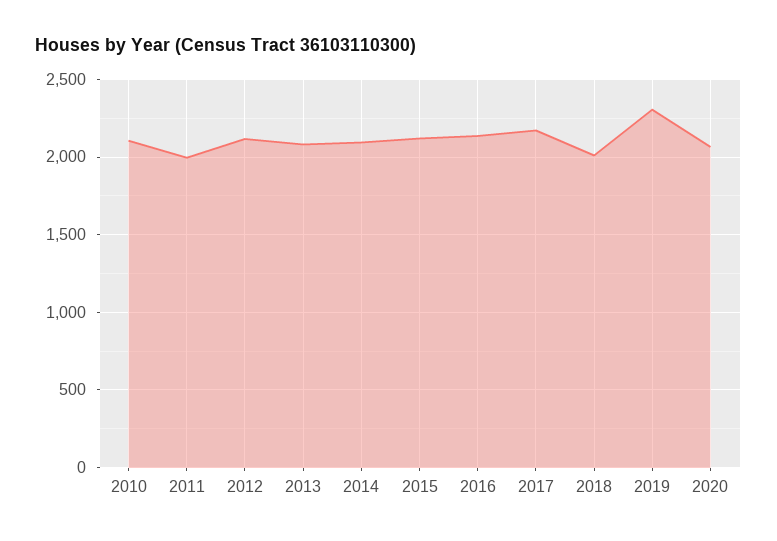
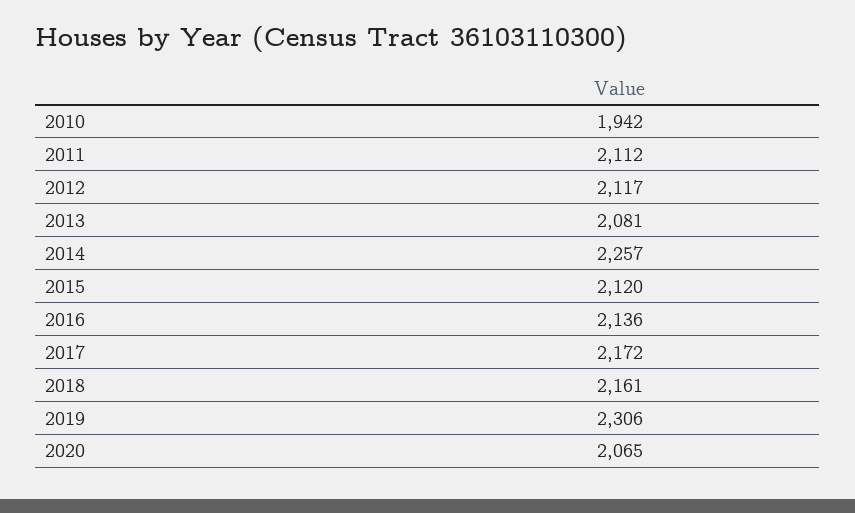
  {
-   "2010": 2100,
+   "2010": 1942,
-   "2011": 2000,
+   "2011": 2112,
    "2012": 2117,
    "2013": 2081,
-   "2014": 2100,
+   "2014": 2257,
    "2015": 2120,
    "2016": 2136,
    "2017": 2172,
-   "2018": 2000,
+   "2018": 2161,
    "2019": 2306,
    "2020": 2065
  }

